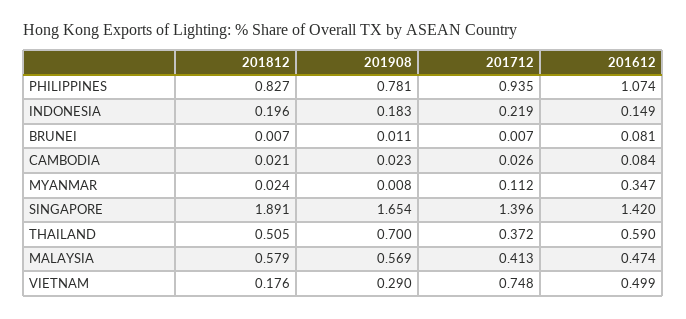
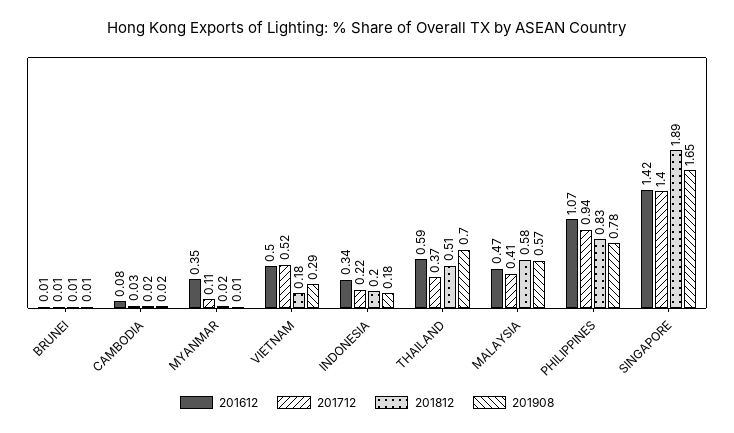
  {
    "201812": {
      "PHILIPPINES": 0.827,
      "INDONESIA": 0.196,
      "BRUNEI": 0.007,
      "CAMBODIA": 0.021,
      "MYANMAR": 0.024,
      "SINGAPORE": 1.891,
      "THAILAND": 0.505,
      "MALAYSIA": 0.579,
      "VIETNAM": 0.176
    },
    "201908": {
      "PHILIPPINES": 0.781,
      "INDONESIA": 0.183,
      "BRUNEI": 0.011,
      "CAMBODIA": 0.023,
      "MYANMAR": 0.008,
      "SINGAPORE": 1.654,
      "THAILAND": 0.7,
      "MALAYSIA": 0.569,
      "VIETNAM": 0.29
    },
    "201712": {
      "PHILIPPINES": 0.935,
      "INDONESIA": 0.219,
      "BRUNEI": 0.007,
      "CAMBODIA": 0.026,
      "MYANMAR": 0.112,
      "SINGAPORE": 1.396,
      "THAILAND": 0.372,
      "MALAYSIA": 0.413,
-     "VIETNAM": 0.748
+     "VIETNAM": 0.52
    },
    "201612": {
      "PHILIPPINES": 1.074,
-     "INDONESIA": 0.149,
+     "INDONESIA": 0.34,
-     "BRUNEI": 0.081,
+     "BRUNEI": 0.01,
      "CAMBODIA": 0.084,
      "MYANMAR": 0.347,
      "SINGAPORE": 1.42,
      "THAILAND": 0.59,
      "MALAYSIA": 0.474,
      "VIETNAM": 0.499
    }
  }

